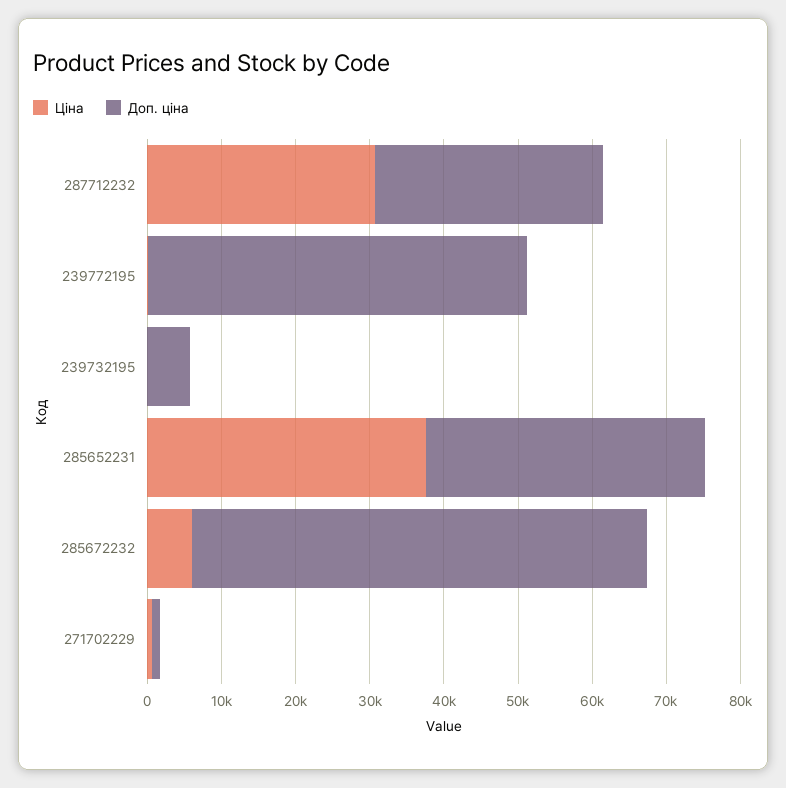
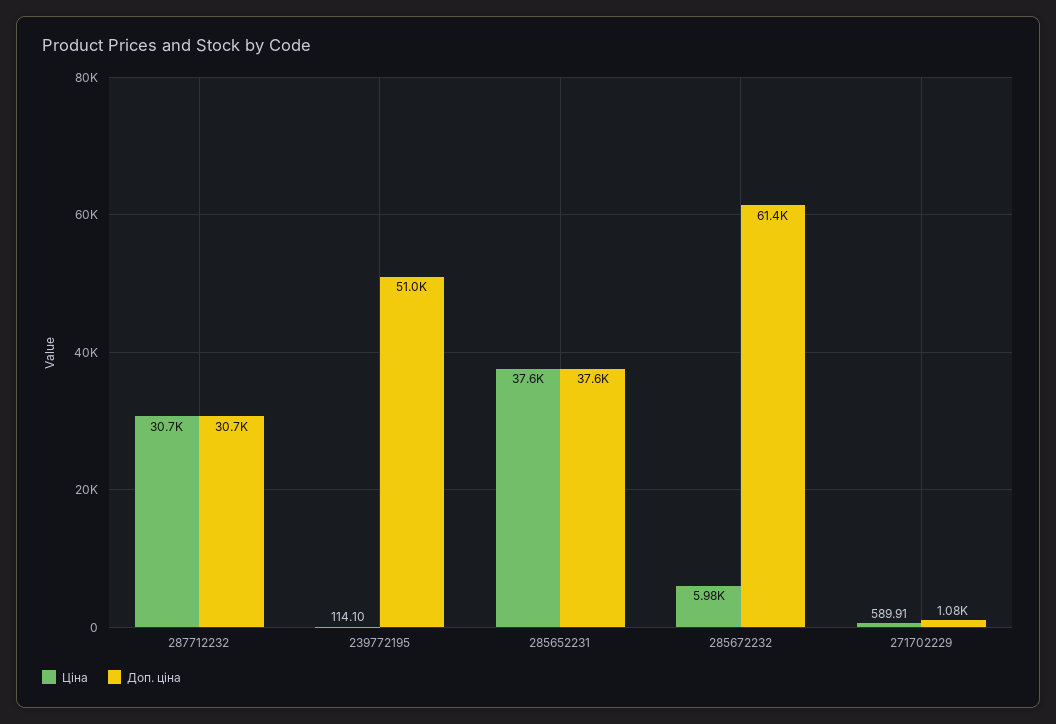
  {
    "Ціна": {
      "287712232": 30700,
      "239772195": 114.1,
-     "239732195": 0,
      "285652231": 37600,
      "285672232": 5980,
      "271702229": 589.91
    },
    "Доп. ціна": {
      "287712232": 30700,
      "239772195": 51000,
-     "239732195": 6000,
      "285652231": 37600,
      "285672232": 61400,
      "271702229": 1080
    }
  }

